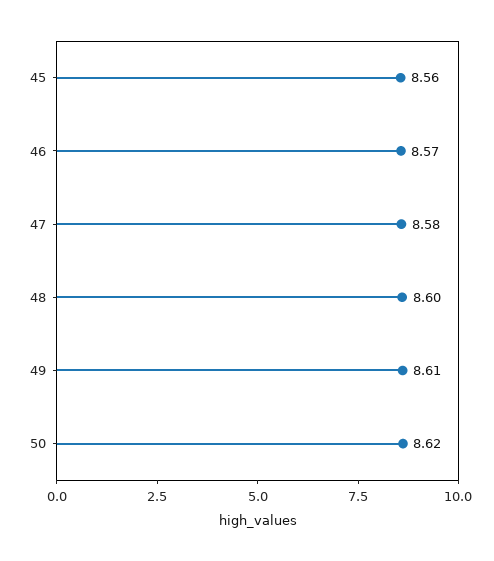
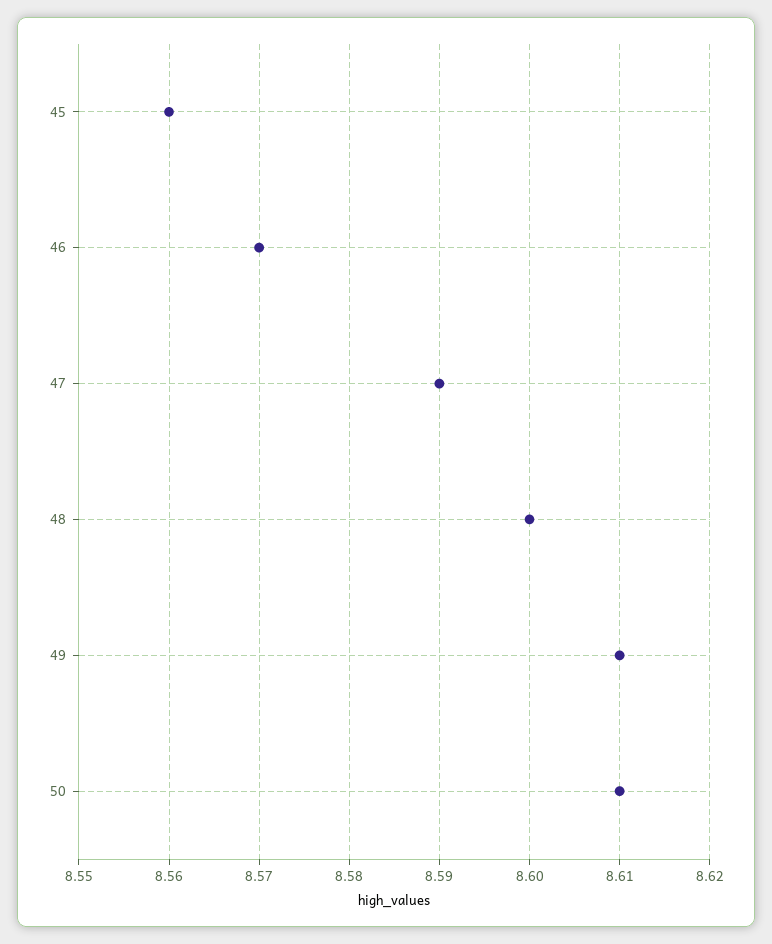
  {
    "45": 8.56,
    "46": 8.57,
-   "47": 8.58,
+   "47": 8.59,
    "48": 8.6,
    "49": 8.61,
-   "50": 8.62
+   "50": 8.61
  }

